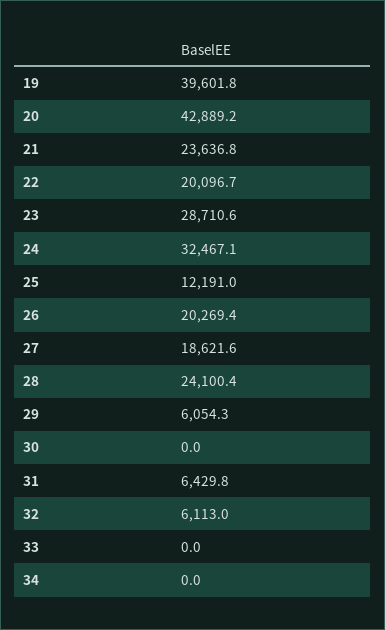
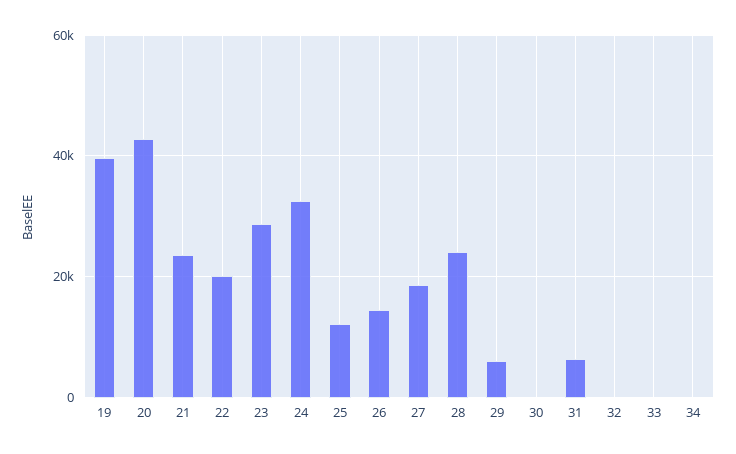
  {
    "19": 39601.8,
    "20": 42889.2,
    "21": 23636.8,
    "22": 20096.7,
    "23": 28710.6,
    "24": 32467.1,
    "25": 12191,
-   "26": 20269.4,
+   "26": 14000,
    "27": 18621.6,
    "28": 24100.4,
    "29": 6054.3,
    "30": 0,
    "31": 6429.8,
-   "32": 6113,
+   "32": 0,
    "33": 0,
    "34": 0
  }

